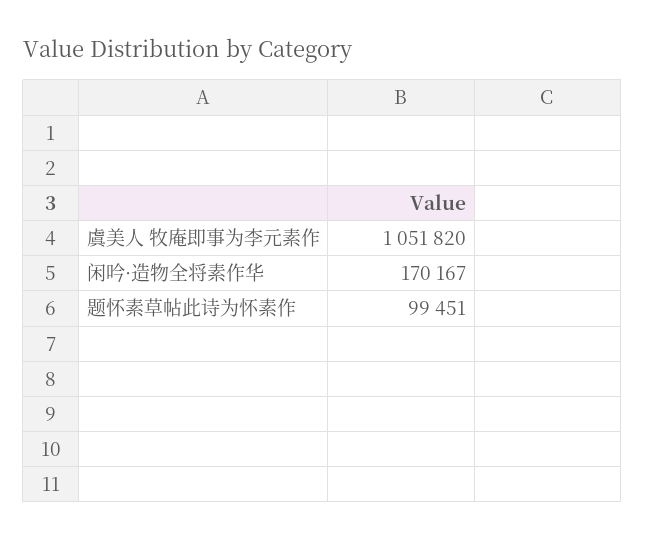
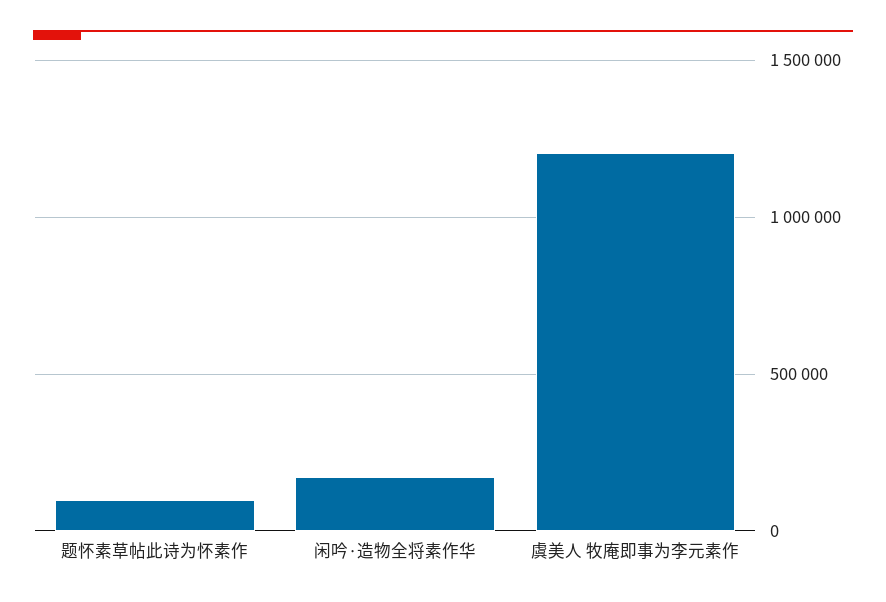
  {
-   "虞美人 牧庵即事为李元素作": 1051820,
+   "虞美人 牧庵即事为李元素作": 1200000,
    "闲吟·造物全将素作华": 170167,
    "题怀素草帖此诗为怀素作": 99451
  }

